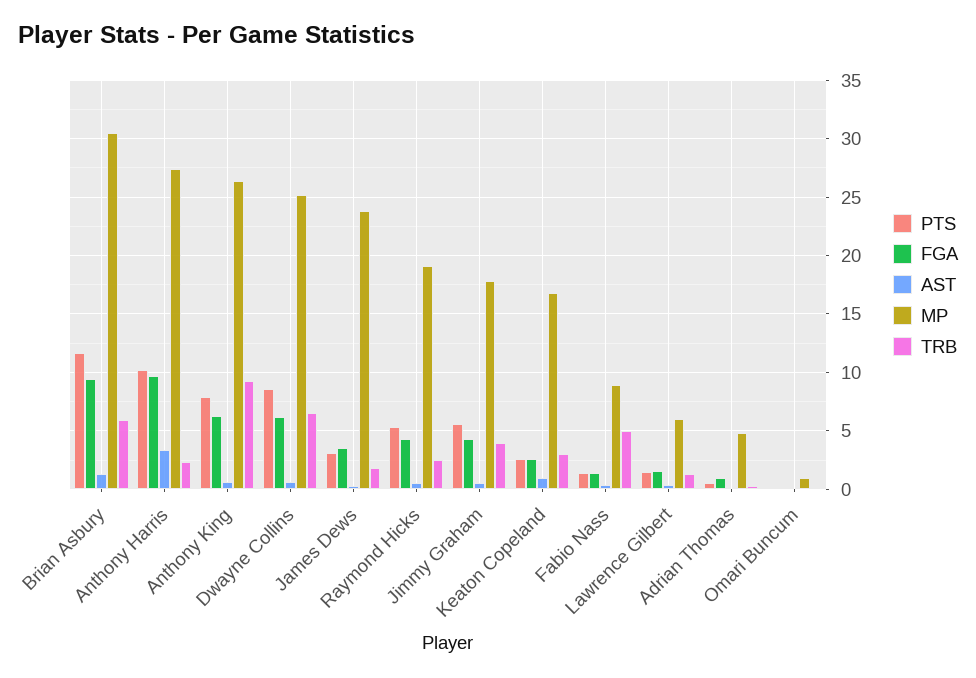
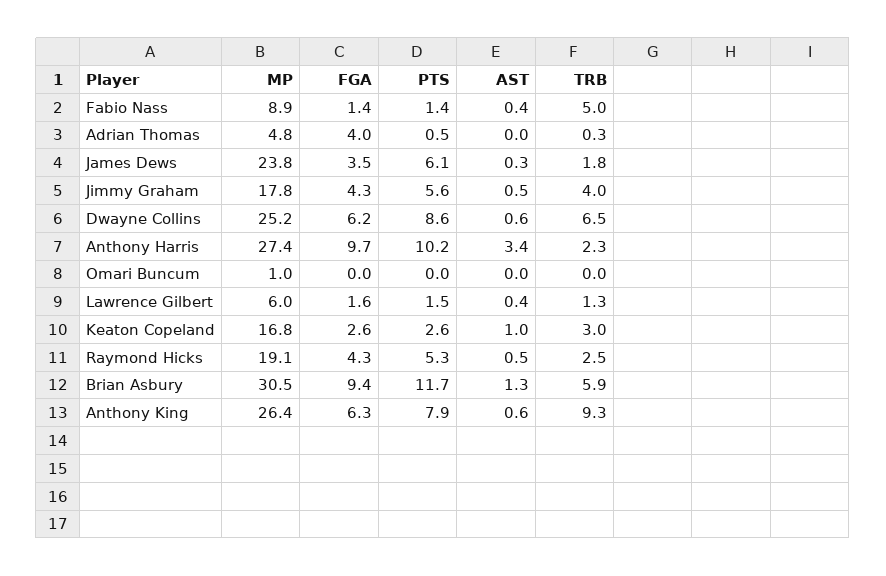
  {
    "PTS": {
      "Brian Asbury": 11.7,
      "Anthony Harris": 10.2,
      "Anthony King": 7.9,
      "Dwayne Collins": 8.6,
-     "James Dews": 3,
+     "James Dews": 6.1,
      "Raymond Hicks": 5.3,
      "Jimmy Graham": 5.6,
      "Keaton Copeland": 2.6,
      "Fabio Nass": 1.4,
      "Lawrence Gilbert": 1.5,
      "Adrian Thomas": 0.5,
      "Omari Buncum": 0
    },
    "FGA": {
      "Brian Asbury": 9.4,
      "Anthony Harris": 9.7,
      "Anthony King": 6.3,
      "Dwayne Collins": 6.2,
      "James Dews": 3.5,
      "Raymond Hicks": 4.3,
      "Jimmy Graham": 4.3,
      "Keaton Copeland": 2.6,
      "Fabio Nass": 1.4,
      "Lawrence Gilbert": 1.6,
-     "Adrian Thomas": 1,
+     "Adrian Thomas": 4,
      "Omari Buncum": 0
    },
    "AST": {
      "Brian Asbury": 1.3,
      "Anthony Harris": 3.4,
      "Anthony King": 0.6,
      "Dwayne Collins": 0.6,
      "James Dews": 0.3,
      "Raymond Hicks": 0.5,
      "Jimmy Graham": 0.5,
      "Keaton Copeland": 1,
      "Fabio Nass": 0.4,
      "Lawrence Gilbert": 0.4,
      "Adrian Thomas": 0,
      "Omari Buncum": 0
    },
    "MP": {
      "Brian Asbury": 30.5,
      "Anthony Harris": 27.4,
      "Anthony King": 26.4,
      "Dwayne Collins": 25.2,
      "James Dews": 23.8,
      "Raymond Hicks": 19.1,
      "Jimmy Graham": 17.8,
      "Keaton Copeland": 16.8,
      "Fabio Nass": 8.9,
      "Lawrence Gilbert": 6,
      "Adrian Thomas": 4.8,
      "Omari Buncum": 1
    },
    "TRB": {
      "Brian Asbury": 5.9,
      "Anthony Harris": 2.3,
      "Anthony King": 9.3,
      "Dwayne Collins": 6.5,
      "James Dews": 1.8,
      "Raymond Hicks": 2.5,
      "Jimmy Graham": 4,
      "Keaton Copeland": 3,
      "Fabio Nass": 5,
      "Lawrence Gilbert": 1.3,
      "Adrian Thomas": 0.3,
      "Omari Buncum": 0
    }
  }

